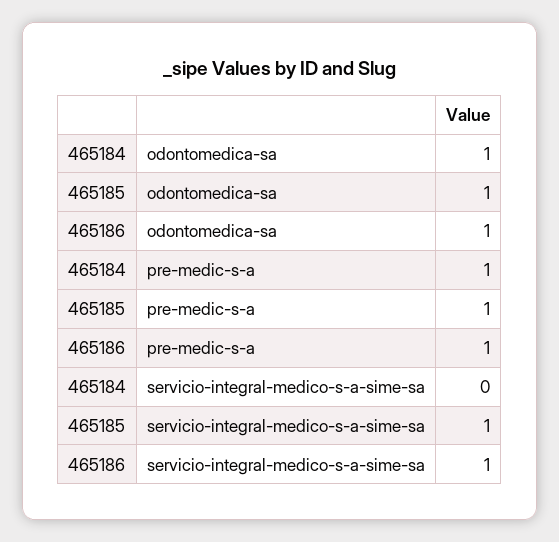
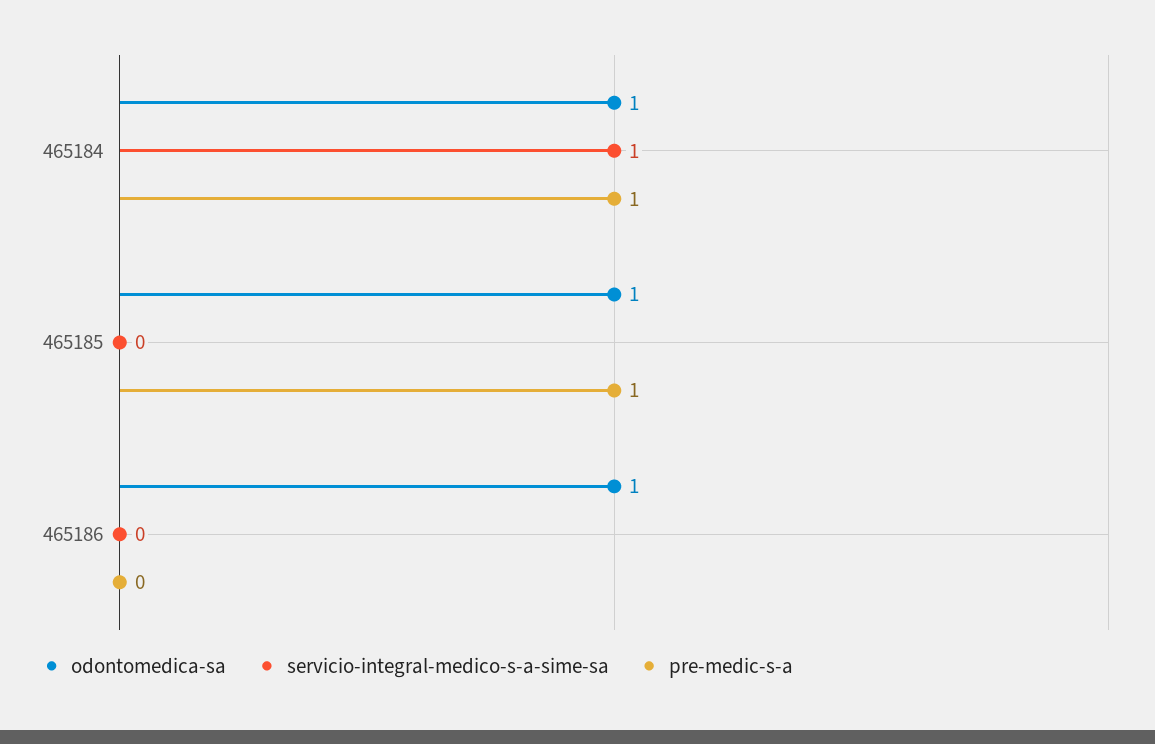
  {
    "odontomedica-sa": {
      "465184": 1,
      "465185": 1,
      "465186": 1
    },
    "pre-medic-s-a": {
      "465184": 1,
      "465185": 1,
-     "465186": 1
+     "465186": 0
    },
    "servicio-integral-medico-s-a-sime-sa": {
-     "465184": 0,
+     "465184": 1,
-     "465185": 1,
+     "465185": 0,
-     "465186": 1
+     "465186": 0
    }
  }

